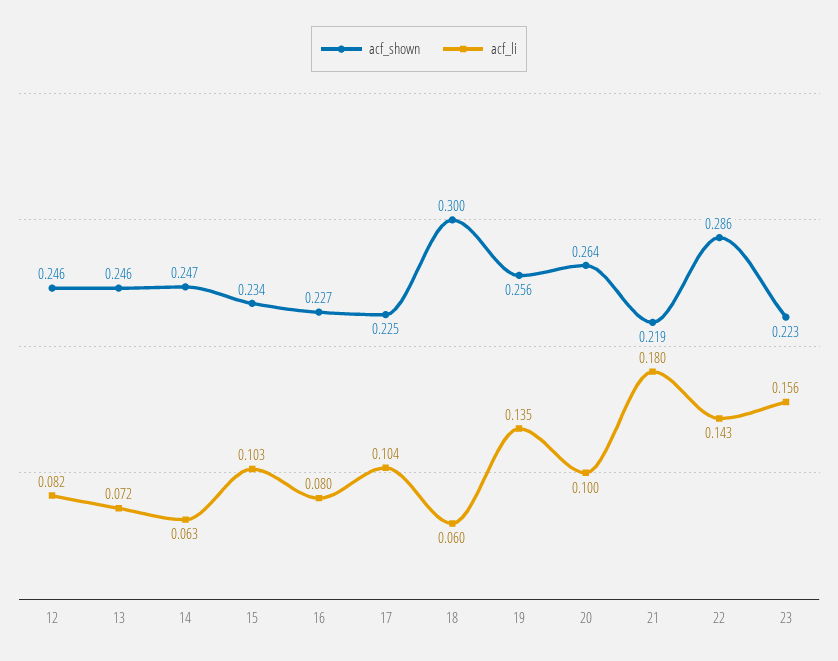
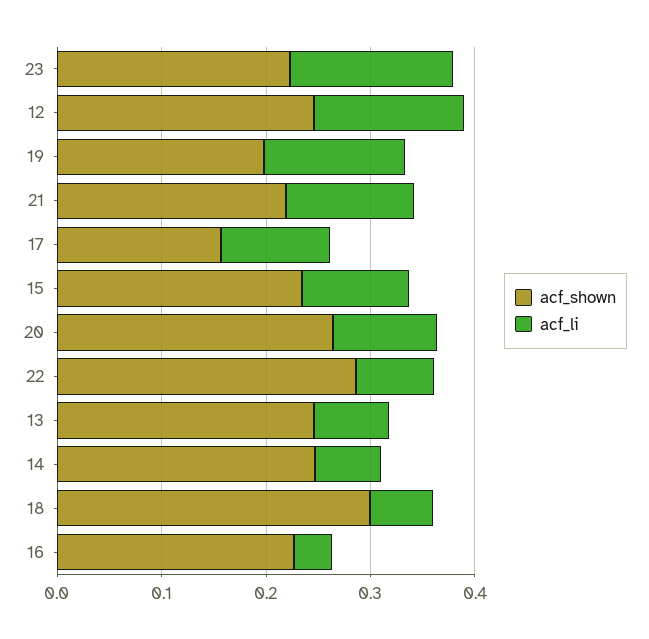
  {
    "acf_shown": {
      "12": 0.246,
      "13": 0.246,
      "14": 0.247,
      "15": 0.234,
      "16": 0.227,
-     "17": 0.225,
+     "17": 0.16,
      "18": 0.3,
-     "19": 0.256,
+     "19": 0.2,
      "20": 0.264,
      "21": 0.219,
      "22": 0.286,
      "23": 0.223
    },
    "acf_li": {
-     "12": 0.082,
+     "12": 0.14,
      "13": 0.072,
      "14": 0.063,
      "15": 0.103,
-     "16": 0.08,
+     "16": 0.04,
      "17": 0.104,
      "18": 0.06,
      "19": 0.135,
      "20": 0.1,
-     "21": 0.18,
+     "21": 0.12,
-     "22": 0.143,
+     "22": 0.08,
      "23": 0.156
    }
  }

